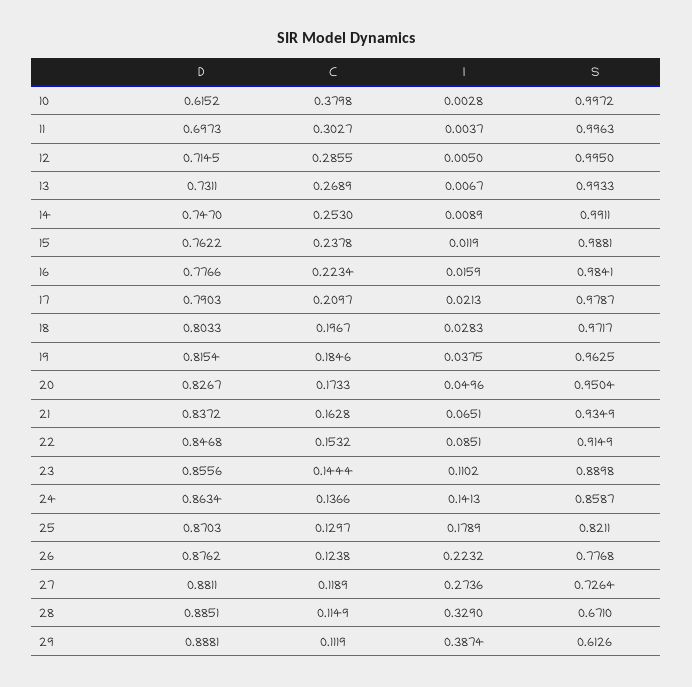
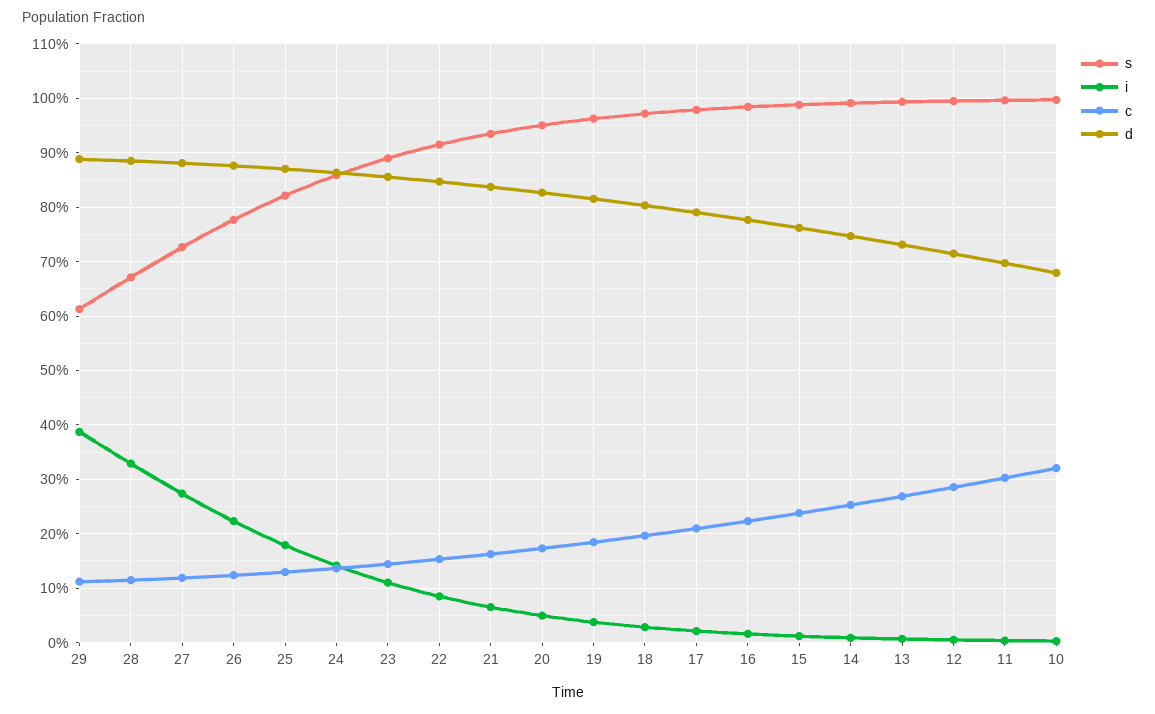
  {
    "D": {
-     "10": 0.6152,
+     "10": 0.68,
      "11": 0.6973,
      "12": 0.7145,
      "13": 0.7311,
      "14": 0.747,
      "15": 0.7622,
      "16": 0.7766,
      "17": 0.7903,
      "18": 0.8033,
      "19": 0.8154,
      "20": 0.8267,
      "21": 0.8372,
      "22": 0.8468,
      "23": 0.8556,
      "24": 0.8634,
      "25": 0.8703,
      "26": 0.8762,
      "27": 0.8811,
      "28": 0.8851,
      "29": 0.8881
    },
    "C": {
-     "10": 0.3798,
+     "10": 0.32,
      "11": 0.3027,
      "12": 0.2855,
      "13": 0.2689,
      "14": 0.253,
      "15": 0.2378,
      "16": 0.2234,
      "17": 0.2097,
      "18": 0.1967,
      "19": 0.1846,
      "20": 0.1733,
      "21": 0.1628,
      "22": 0.1532,
      "23": 0.1444,
      "24": 0.1366,
      "25": 0.1297,
      "26": 0.1238,
      "27": 0.1189,
      "28": 0.1149,
      "29": 0.1119
    },
    "I": {
      "10": 0.0028,
      "11": 0.0037,
      "12": 0.005,
      "13": 0.0067,
      "14": 0.0089,
      "15": 0.0119,
      "16": 0.0159,
      "17": 0.0213,
      "18": 0.0283,
      "19": 0.0375,
      "20": 0.0496,
      "21": 0.0651,
      "22": 0.0851,
      "23": 0.1102,
      "24": 0.1413,
      "25": 0.1789,
      "26": 0.2232,
      "27": 0.2736,
      "28": 0.329,
      "29": 0.3874
    },
    "S": {
      "10": 0.9972,
      "11": 0.9963,
      "12": 0.995,
      "13": 0.9933,
      "14": 0.9911,
      "15": 0.9881,
      "16": 0.9841,
      "17": 0.9787,
      "18": 0.9717,
      "19": 0.9625,
      "20": 0.9504,
      "21": 0.9349,
      "22": 0.9149,
      "23": 0.8898,
      "24": 0.8587,
      "25": 0.8211,
      "26": 0.7768,
      "27": 0.7264,
      "28": 0.671,
      "29": 0.6126
    }
  }

